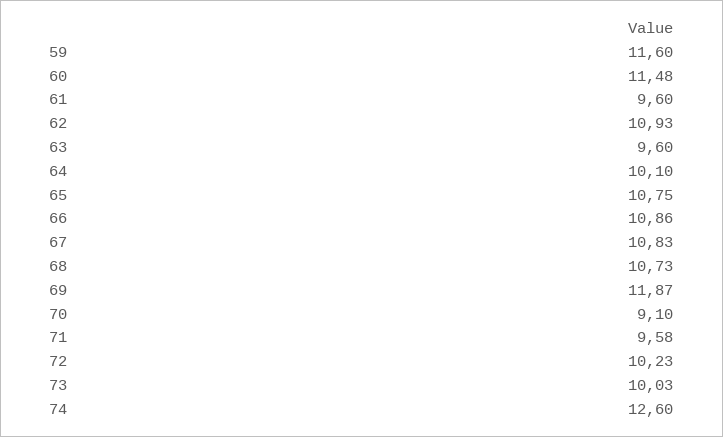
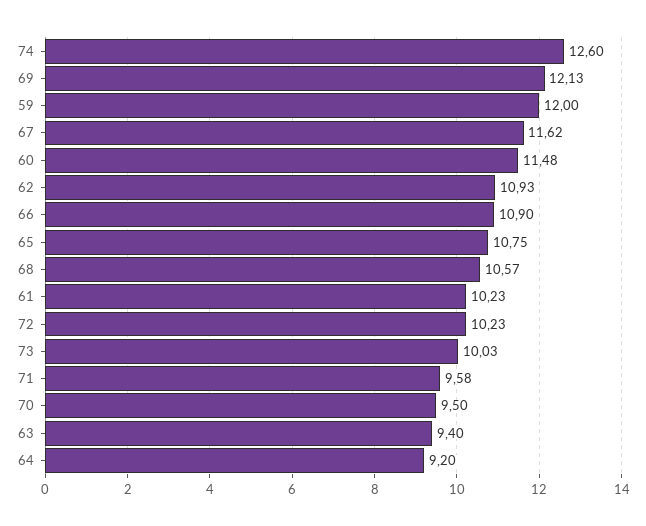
  {
-   "59": 11.6,
+   "59": 12,
    "60": 11.48,
-   "61": 9.6,
+   "61": 10.23,
    "62": 10.93,
-   "63": 9.6,
+   "63": 9.4,
-   "64": 10.1,
+   "64": 9.2,
    "65": 10.75,
-   "66": 10.86,
+   "66": 10.9,
-   "67": 10.83,
+   "67": 11.62,
-   "68": 10.73,
+   "68": 10.57,
-   "69": 11.87,
+   "69": 12.13,
-   "70": 9.1,
+   "70": 9.5,
    "71": 9.58,
    "72": 10.23,
    "73": 10.03,
    "74": 12.6
  }

